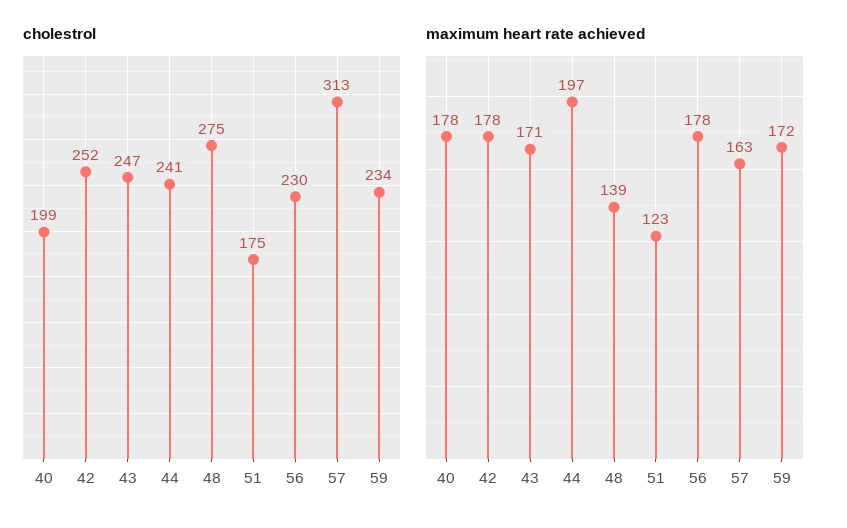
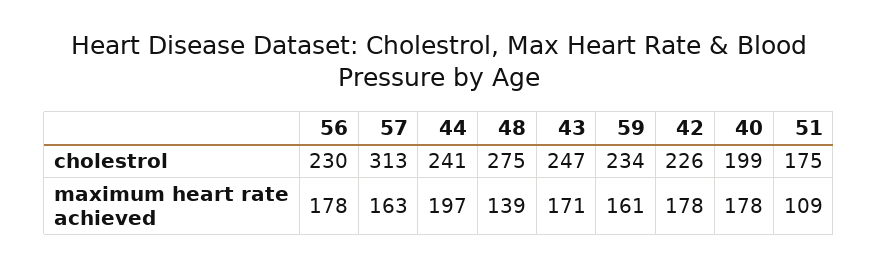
  {
    "cholestrol": {
      "40": 199,
-     "42": 252,
+     "42": 226,
      "43": 247,
      "44": 241,
      "48": 275,
      "51": 175,
      "56": 230,
      "57": 313,
      "59": 234
    },
    "maximum heart rate achieved": {
      "40": 178,
      "42": 178,
      "43": 171,
      "44": 197,
      "48": 139,
-     "51": 123,
+     "51": 109,
      "56": 178,
      "57": 163,
-     "59": 172
+     "59": 161
    }
  }

